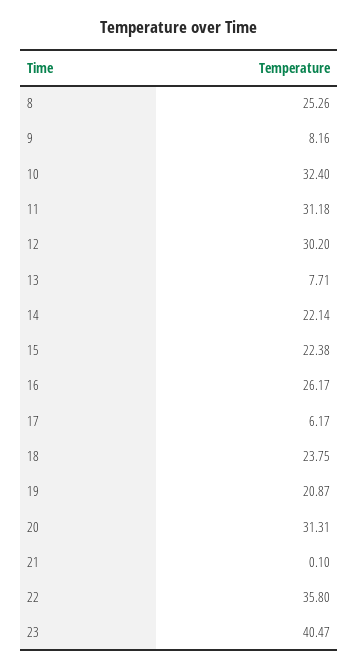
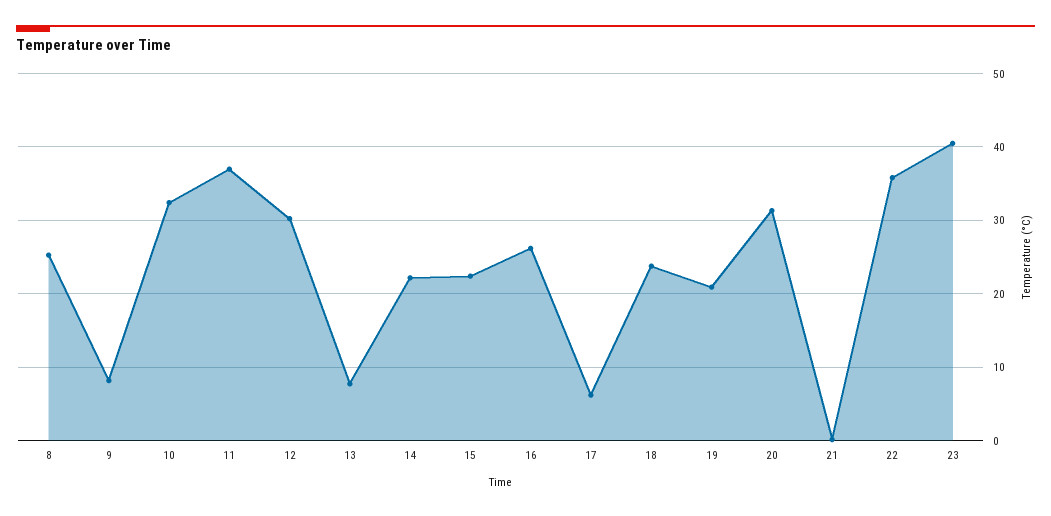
  {
    "8": 25.26,
    "9": 8.16,
    "10": 32.4,
-   "11": 31.18,
+   "11": 37,
    "12": 30.2,
    "13": 7.71,
    "14": 22.14,
    "15": 22.38,
    "16": 26.17,
    "17": 6.17,
    "18": 23.75,
    "19": 20.87,
    "20": 31.31,
    "21": 0.1,
    "22": 35.8,
    "23": 40.47
  }

